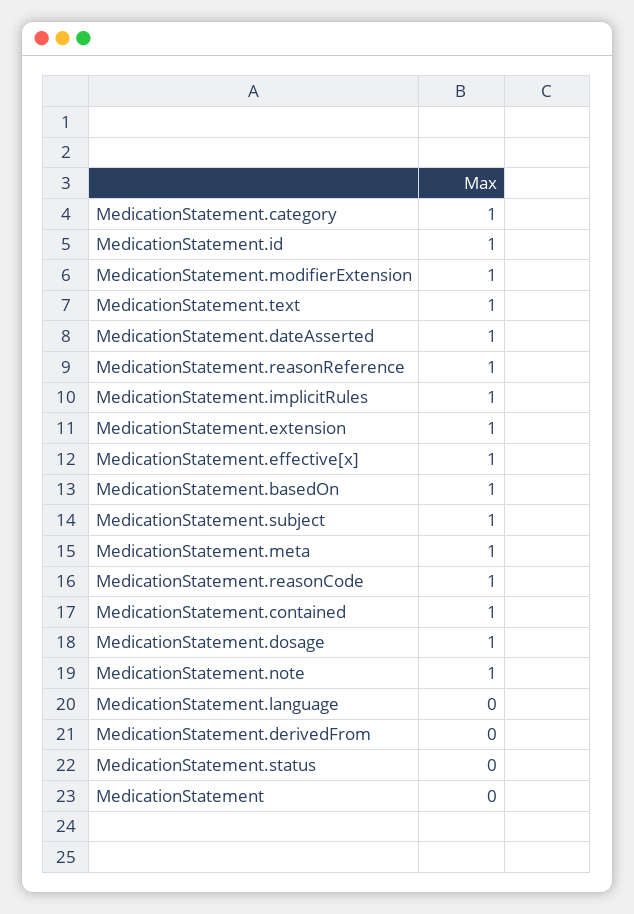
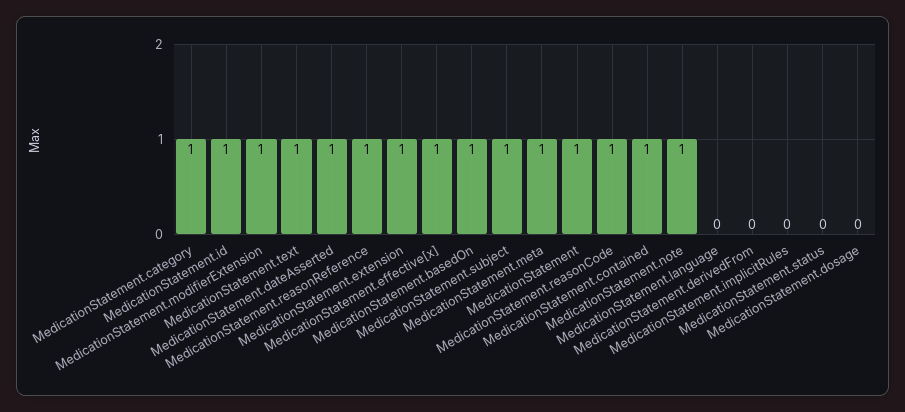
  {
    "MedicationStatement.category": 1,
    "MedicationStatement.id": 1,
    "MedicationStatement.modifierExtension": 1,
    "MedicationStatement.text": 1,
    "MedicationStatement.dateAsserted": 1,
    "MedicationStatement.reasonReference": 1,
-   "MedicationStatement.implicitRules": 1,
+   "MedicationStatement.implicitRules": 0,
    "MedicationStatement.extension": 1,
    "MedicationStatement.effective[x]": 1,
    "MedicationStatement.basedOn": 1,
    "MedicationStatement.subject": 1,
    "MedicationStatement.meta": 1,
    "MedicationStatement.reasonCode": 1,
    "MedicationStatement.contained": 1,
-   "MedicationStatement.dosage": 1,
+   "MedicationStatement.dosage": 0,
    "MedicationStatement.note": 1,
    "MedicationStatement.language": 0,
    "MedicationStatement.derivedFrom": 0,
    "MedicationStatement.status": 0,
-   "MedicationStatement": 0
+   "MedicationStatement": 1
  }

